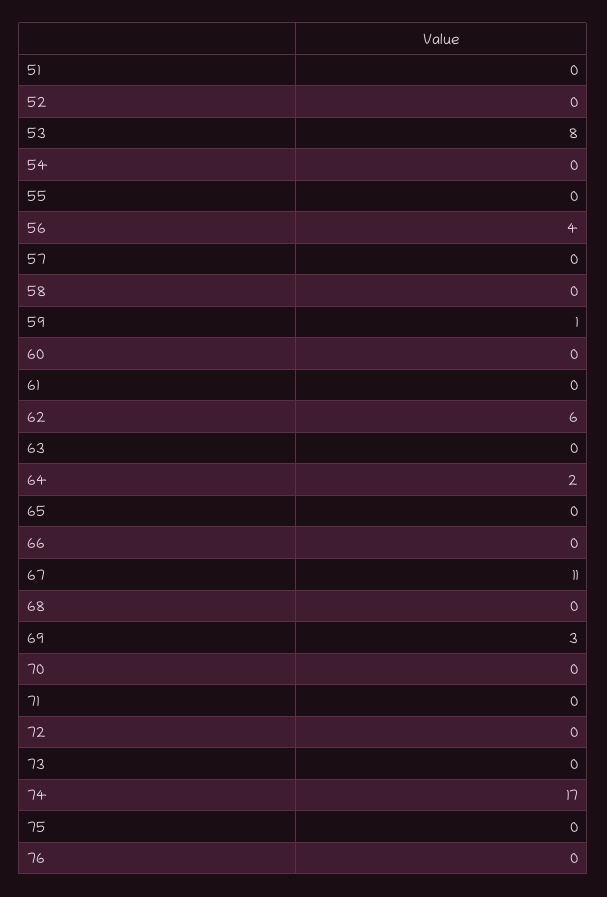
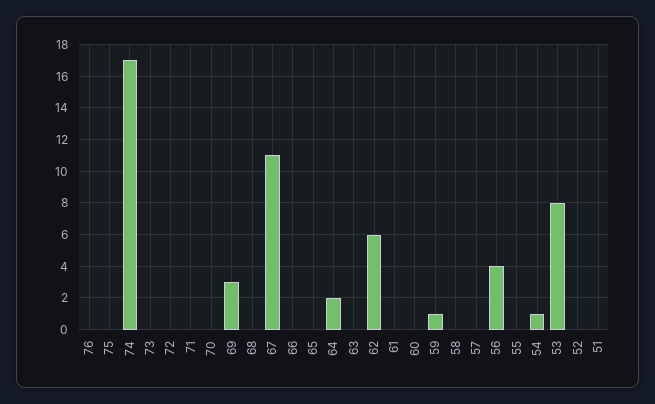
  {
    "51": 0,
    "52": 0,
    "53": 8,
-   "54": 0,
+   "54": 1,
    "55": 0,
    "56": 4,
    "57": 0,
    "58": 0,
    "59": 1,
    "60": 0,
    "61": 0,
    "62": 6,
    "63": 0,
    "64": 2,
    "65": 0,
    "66": 0,
    "67": 11,
    "68": 0,
    "69": 3,
    "70": 0,
    "71": 0,
    "72": 0,
    "73": 0,
    "74": 17,
    "75": 0,
    "76": 0
  }

